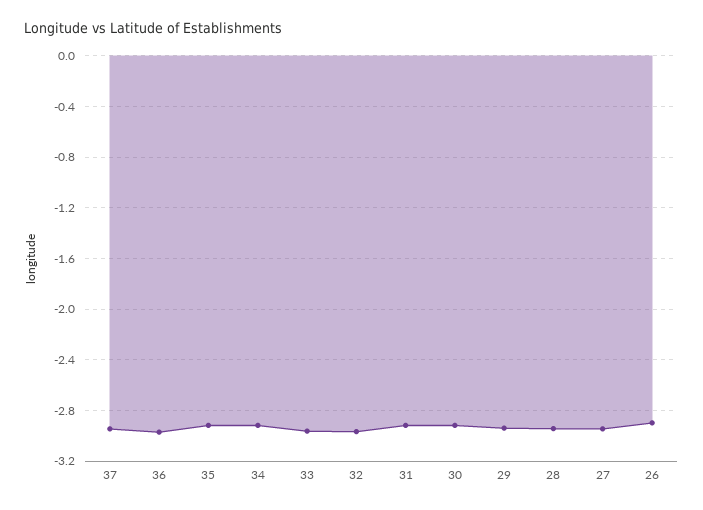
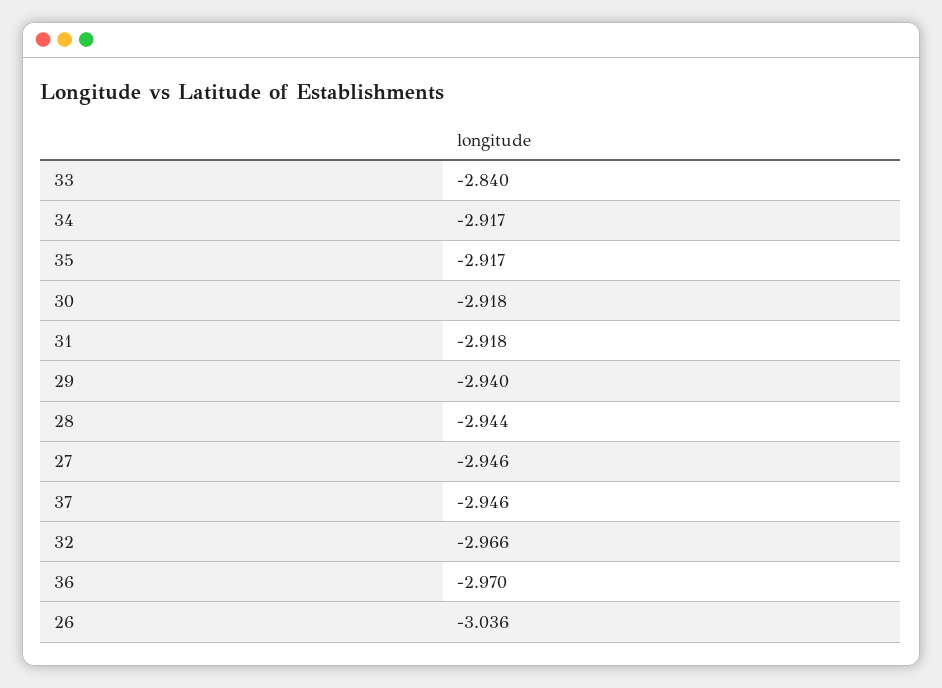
  {
    "37": -2.946,
    "36": -2.97,
    "35": -2.917,
    "34": -2.917,
-   "33": -2.95,
+   "33": -2.84,
    "32": -2.966,
    "31": -2.918,
    "30": -2.918,
    "29": -2.94,
    "28": -2.944,
    "27": -2.946,
-   "26": -2.9
+   "26": -3.036
  }

